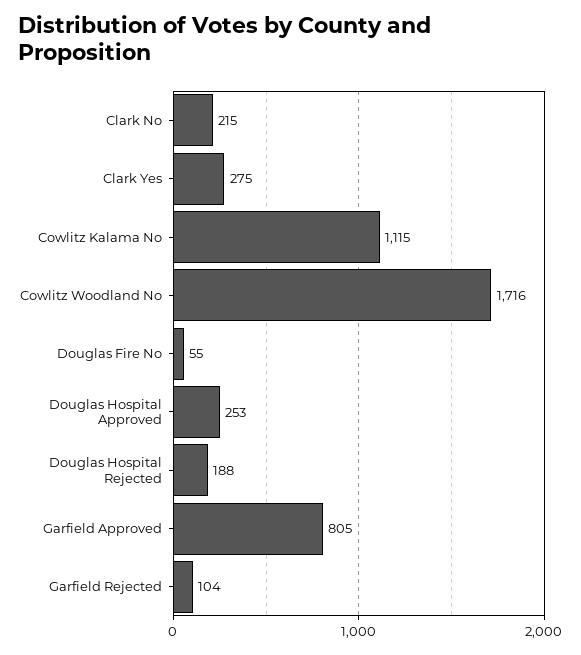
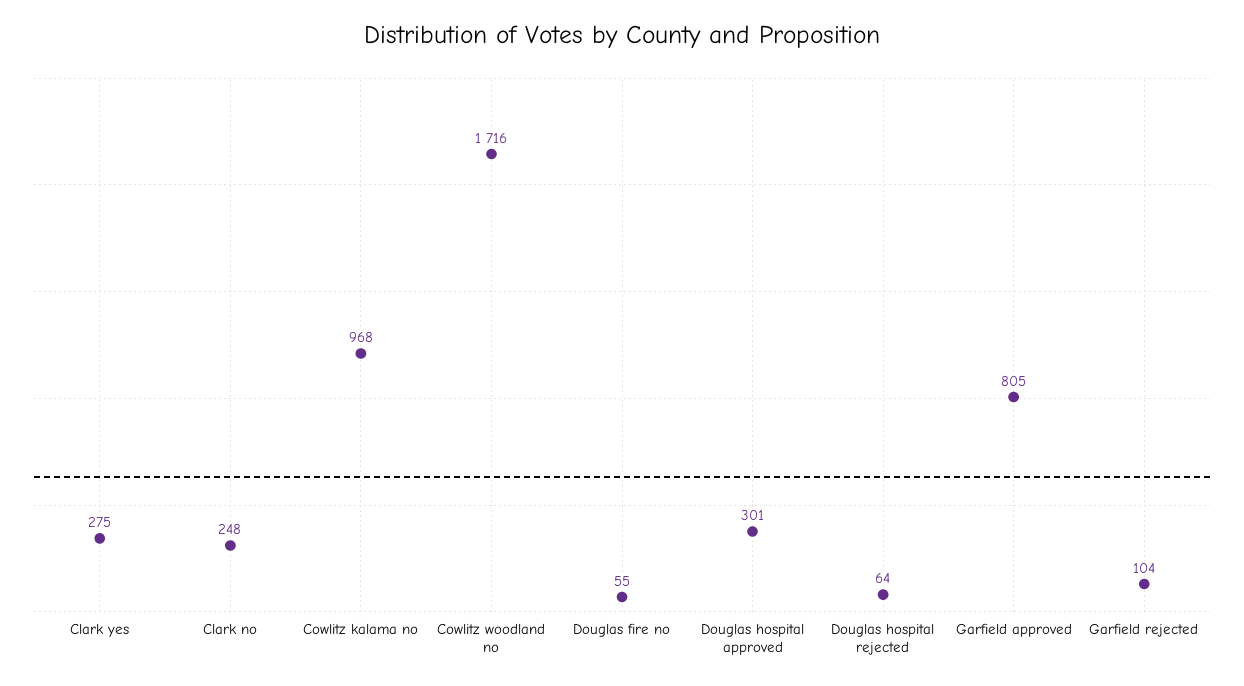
  {
-   "Clark No": 215,
+   "Clark No": 248,
    "Clark Yes": 275,
-   "Cowlitz Kalama No": 1115,
+   "Cowlitz Kalama No": 968,
    "Cowlitz Woodland No": 1716,
    "Douglas Fire No": 55,
-   "Douglas Hospital Approved": 253,
+   "Douglas Hospital Approved": 301,
-   "Douglas Hospital Rejected": 188,
+   "Douglas Hospital Rejected": 64,
    "Garfield Approved": 805,
    "Garfield Rejected": 104
  }

